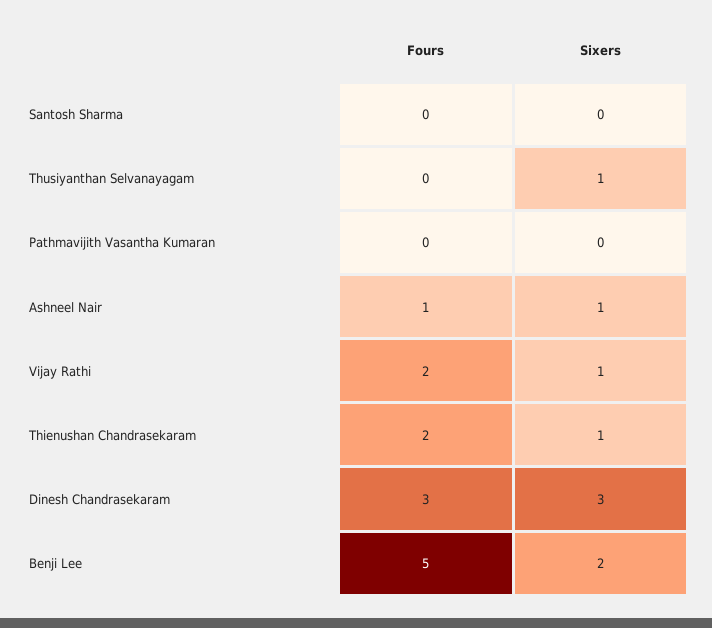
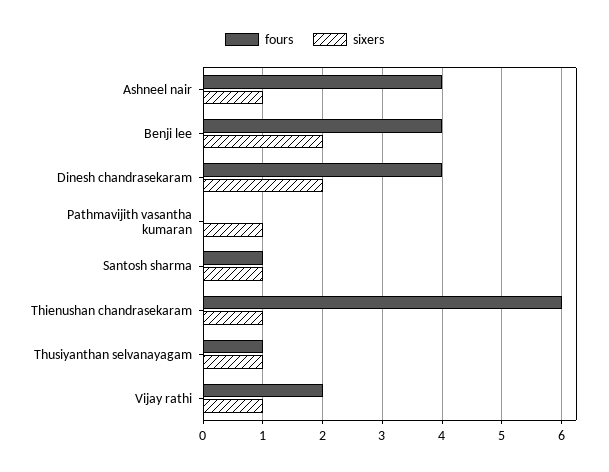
  {
    "Fours": {
-     "Santosh Sharma": 0,
+     "Santosh Sharma": 1,
-     "Thusiyanthan Selvanayagam": 0,
+     "Thusiyanthan Selvanayagam": 1,
      "Pathmavijith Vasantha Kumaran": 0,
-     "Ashneel Nair": 1,
+     "Ashneel Nair": 4,
      "Vijay Rathi": 2,
-     "Thienushan Chandrasekaram": 2,
+     "Thienushan Chandrasekaram": 6,
-     "Dinesh Chandrasekaram": 3,
+     "Dinesh Chandrasekaram": 4,
-     "Benji Lee": 5
+     "Benji Lee": 4
    },
    "Sixers": {
-     "Santosh Sharma": 0,
+     "Santosh Sharma": 1,
      "Thusiyanthan Selvanayagam": 1,
-     "Pathmavijith Vasantha Kumaran": 0,
+     "Pathmavijith Vasantha Kumaran": 1,
      "Ashneel Nair": 1,
      "Vijay Rathi": 1,
      "Thienushan Chandrasekaram": 1,
-     "Dinesh Chandrasekaram": 3,
+     "Dinesh Chandrasekaram": 2,
      "Benji Lee": 2
    }
  }

